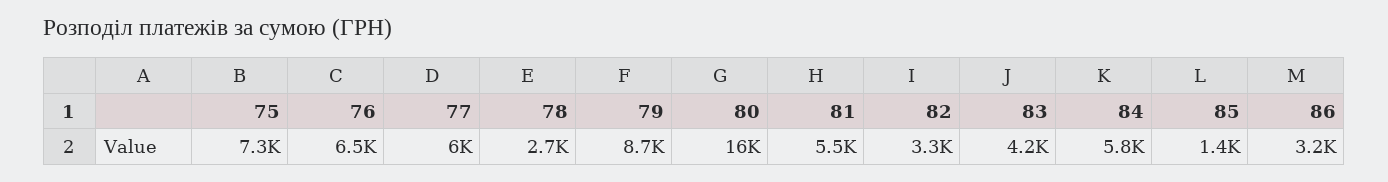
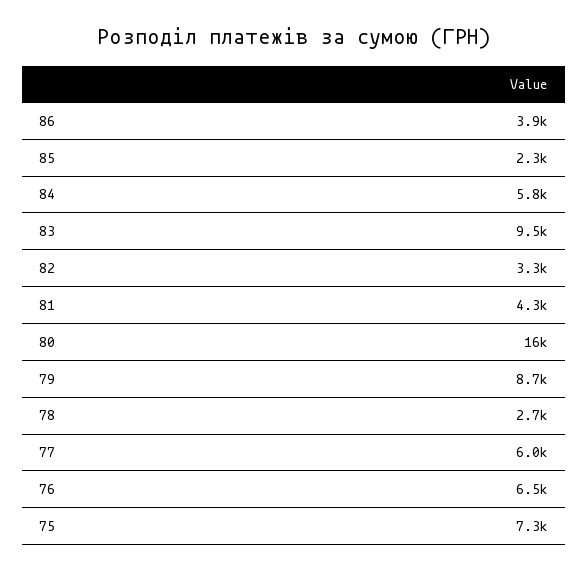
  {
    "75": 7300,
    "76": 6500,
    "77": 6000,
    "78": 2700,
    "79": 8700,
    "80": 16000,
-   "81": 5500,
+   "81": 4300,
    "82": 3300,
-   "83": 4200,
+   "83": 9500,
    "84": 5800,
-   "85": 1400,
+   "85": 2300,
-   "86": 3200
+   "86": 3900
  }

